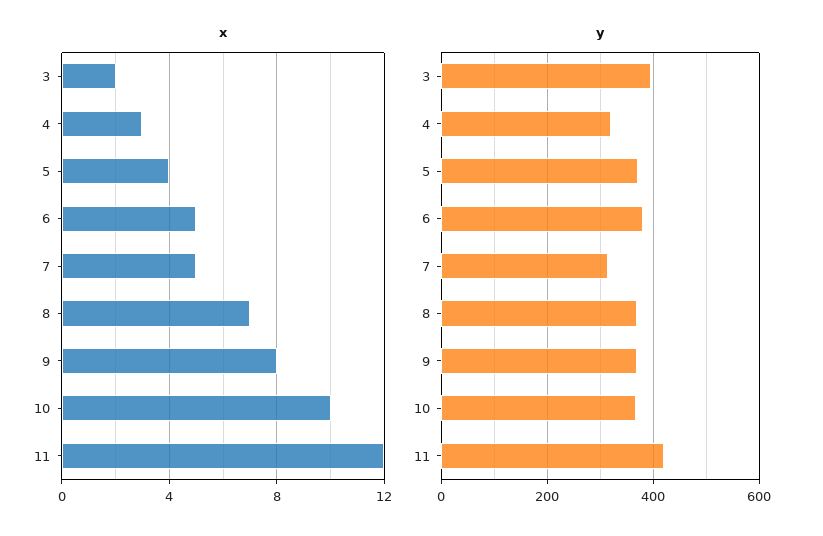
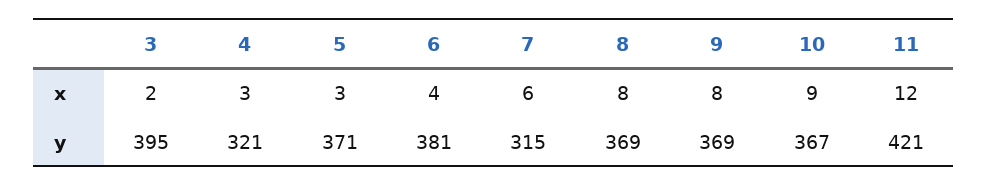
  {
    "x": {
      "3": 2,
      "4": 3,
-     "5": 4,
+     "5": 3,
-     "6": 5,
+     "6": 4,
-     "7": 5,
+     "7": 6,
-     "8": 7,
+     "8": 8,
      "9": 8,
-     "10": 10,
+     "10": 9,
      "11": 12
    },
    "y": {
      "3": 395,
      "4": 321,
      "5": 371,
      "6": 381,
      "7": 315,
      "8": 369,
      "9": 369,
      "10": 367,
      "11": 421
    }
  }

